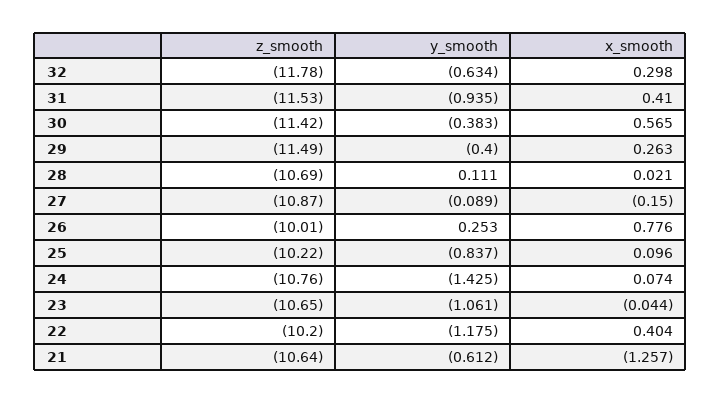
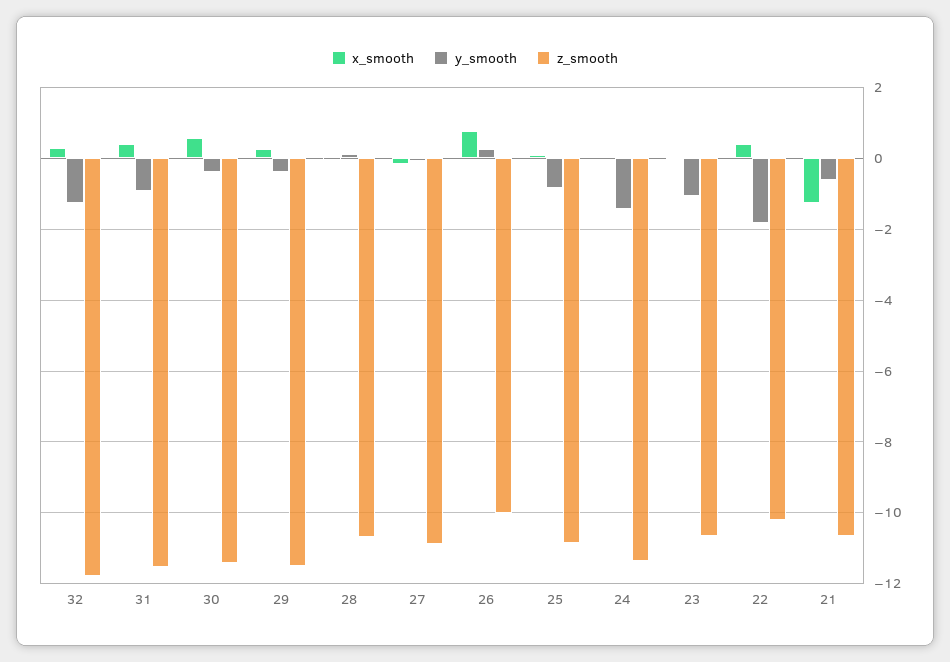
  {
    "z_smooth": {
      "32": -11.78,
      "31": -11.53,
      "30": -11.42,
      "29": -11.49,
      "28": -10.69,
      "27": -10.87,
      "26": -10.01,
-     "25": -10.22,
+     "25": -10.8,
-     "24": -10.76,
+     "24": -11.4,
      "23": -10.65,
      "22": -10.2,
      "21": -10.64
    },
    "y_smooth": {
-     "32": -0.634,
+     "32": -1.2,
      "31": -0.935,
      "30": -0.383,
      "29": -0.4,
      "28": 0.111,
      "27": -0.089,
      "26": 0.253,
      "25": -0.837,
      "24": -1.425,
      "23": -1.061,
-     "22": -1.175,
+     "22": -1.8,
      "21": -0.612
    },
    "x_smooth": {
      "32": 0.298,
      "31": 0.41,
      "30": 0.565,
      "29": 0.263,
      "28": 0.021,
      "27": -0.15,
      "26": 0.776,
      "25": 0.096,
      "24": 0.074,
      "23": -0.044,
      "22": 0.404,
      "21": -1.257
    }
  }

